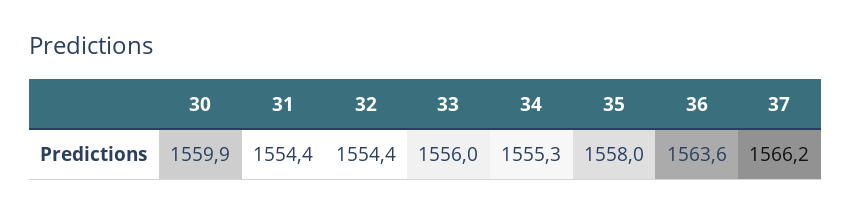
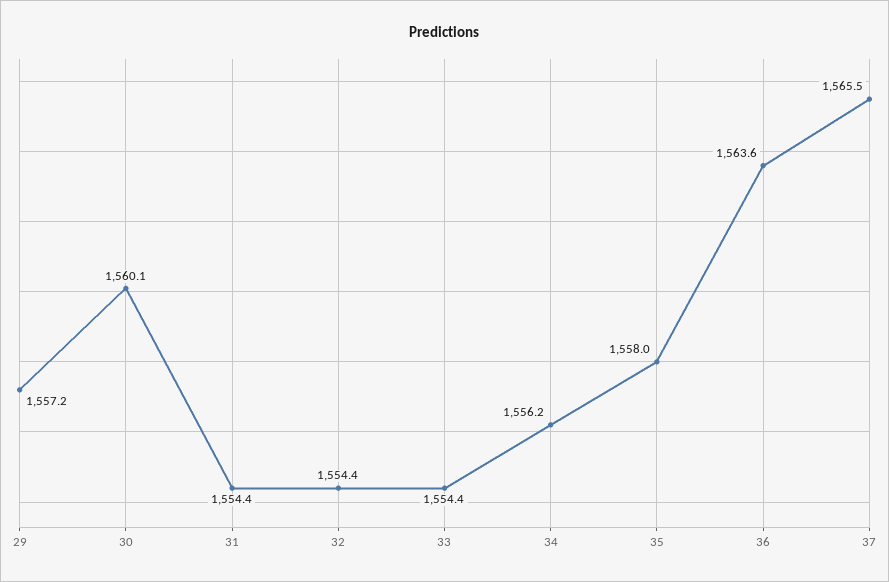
  {
-   "30": 1559.9,
+   "30": 1560.1,
    "31": 1554.4,
    "32": 1554.4,
-   "33": 1556,
+   "33": 1554.4,
-   "34": 1555.3,
+   "34": 1556.2,
    "35": 1558,
    "36": 1563.6,
-   "37": 1566.2
+   "37": 1565.5,
+   "29": 1557.2
  }

